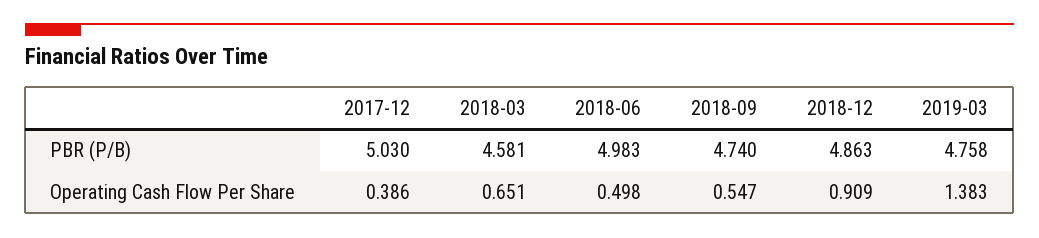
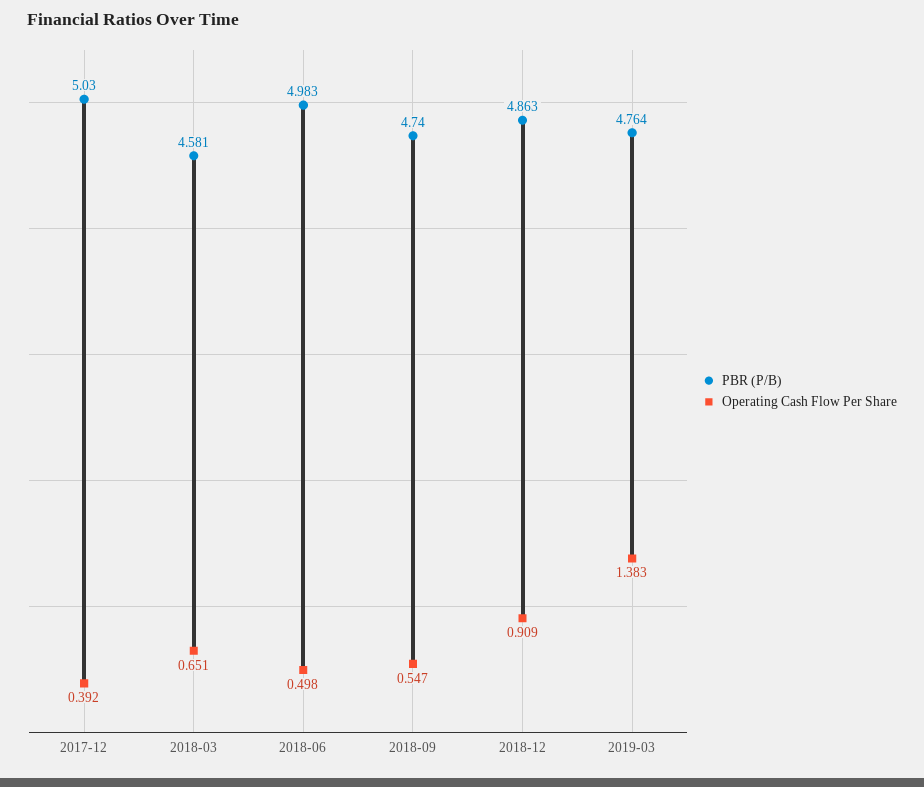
  {
    "PBR (P/B)": {
      "2017-12": 5.03,
      "2018-03": 4.581,
      "2018-06": 4.983,
      "2018-09": 4.74,
      "2018-12": 4.863,
-     "2019-03": 4.758
+     "2019-03": 4.764
    },
    "Operating Cash Flow Per Share": {
-     "2017-12": 0.386,
+     "2017-12": 0.392,
      "2018-03": 0.651,
      "2018-06": 0.498,
      "2018-09": 0.547,
      "2018-12": 0.909,
      "2019-03": 1.383
    }
  }

